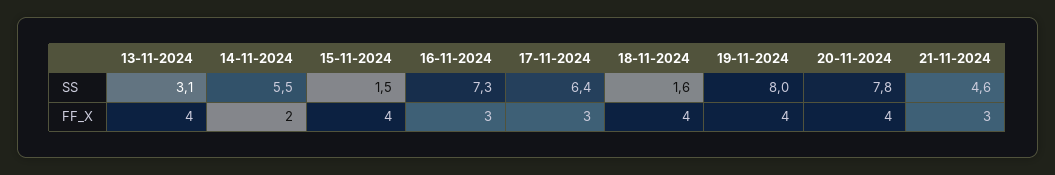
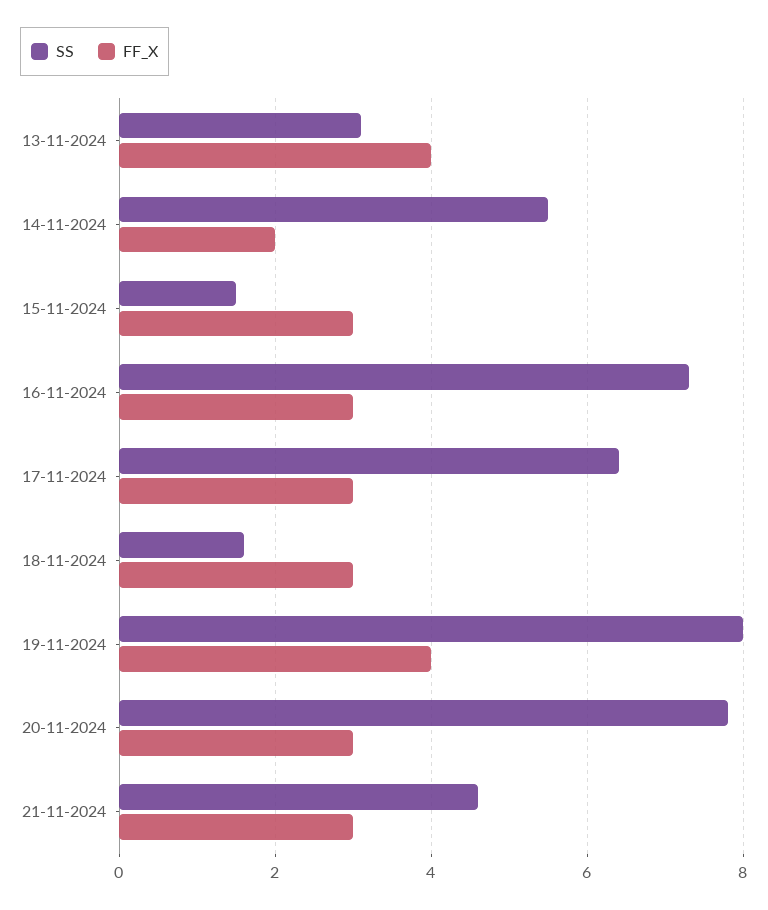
  {
    "SS": {
      "13-11-2024": 3.1,
      "14-11-2024": 5.5,
      "15-11-2024": 1.5,
      "16-11-2024": 7.3,
      "17-11-2024": 6.4,
      "18-11-2024": 1.6,
      "19-11-2024": 8,
      "20-11-2024": 7.8,
      "21-11-2024": 4.6
    },
    "FF_X": {
      "13-11-2024": 4,
      "14-11-2024": 2,
-     "15-11-2024": 4,
+     "15-11-2024": 3,
      "16-11-2024": 3,
      "17-11-2024": 3,
-     "18-11-2024": 4,
+     "18-11-2024": 3,
      "19-11-2024": 4,
-     "20-11-2024": 4,
+     "20-11-2024": 3,
      "21-11-2024": 3
    }
  }

